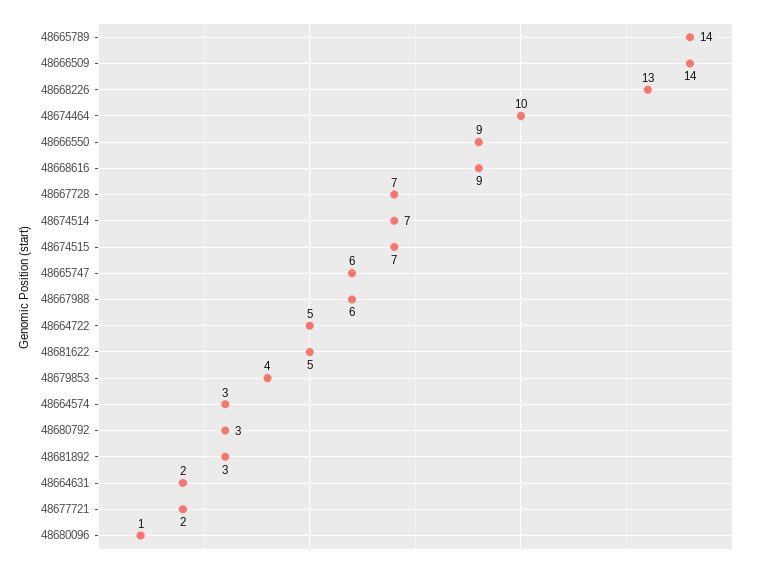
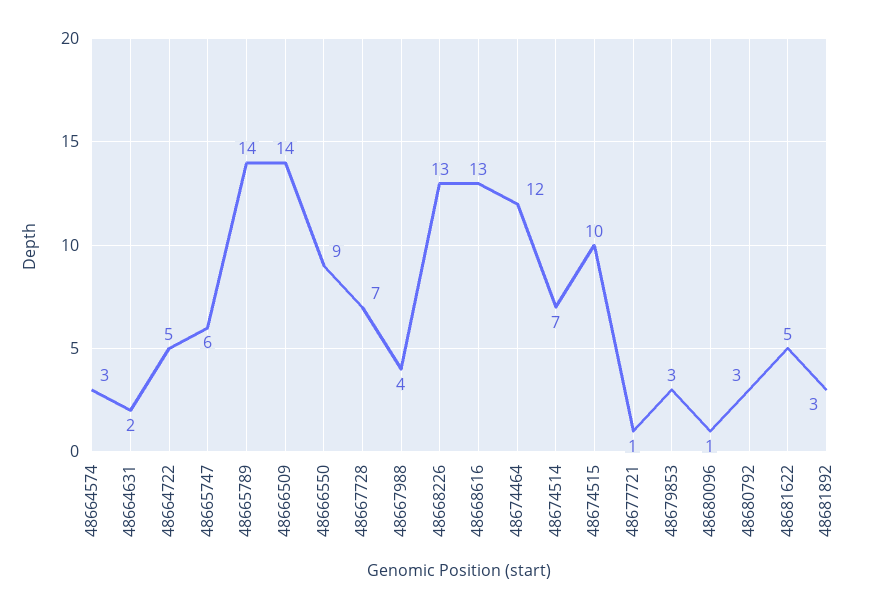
  {
    "48665789": 14,
    "48666509": 14,
    "48668226": 13,
-   "48674464": 10,
+   "48674464": 12,
    "48666550": 9,
-   "48668616": 9,
+   "48668616": 13,
    "48667728": 7,
    "48674514": 7,
-   "48674515": 7,
+   "48674515": 10,
    "48665747": 6,
-   "48667988": 6,
+   "48667988": 4,
    "48664722": 5,
    "48681622": 5,
-   "48679853": 4,
+   "48679853": 3,
    "48664574": 3,
    "48680792": 3,
    "48681892": 3,
    "48664631": 2,
-   "48677721": 2,
+   "48677721": 1,
    "48680096": 1
  }

